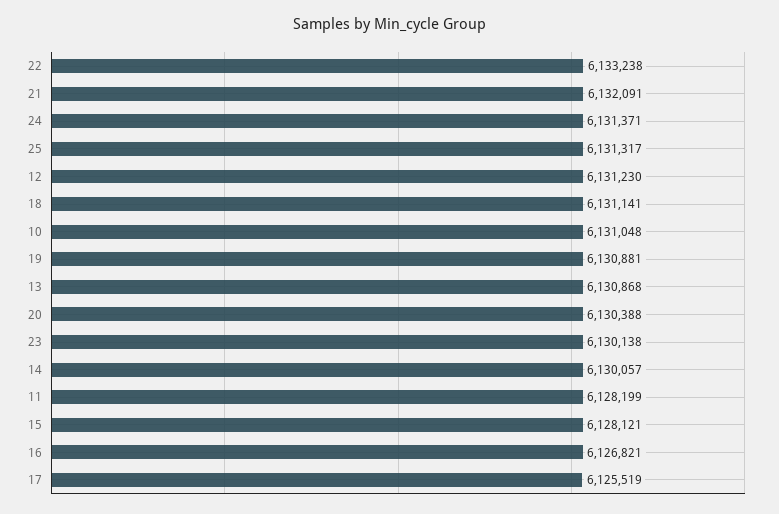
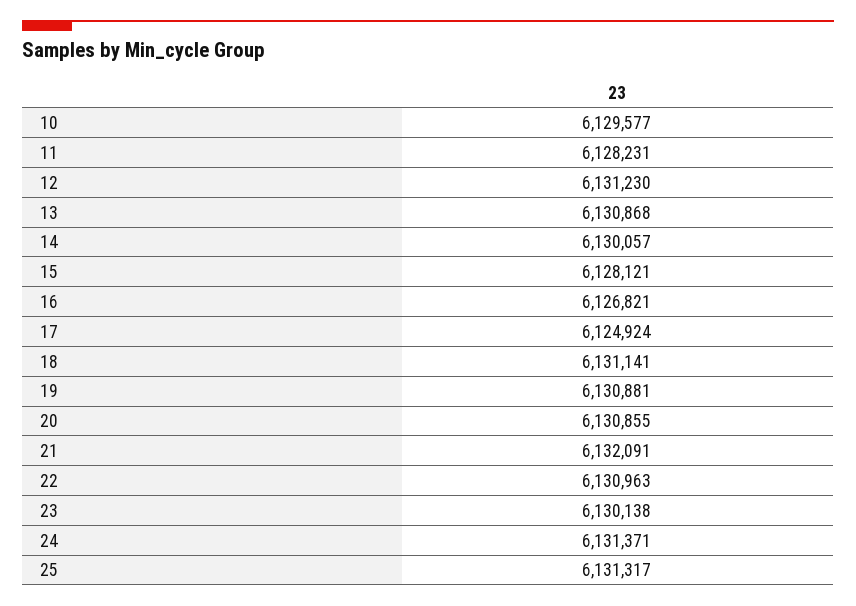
  {
-   "22": 6133238,
+   "22": 6130963,
    "21": 6132091,
    "24": 6131371,
    "25": 6131317,
    "12": 6131230,
    "18": 6131141,
-   "10": 6131048,
+   "10": 6129577,
    "19": 6130881,
    "13": 6130868,
-   "20": 6130388,
+   "20": 6130855,
    "23": 6130138,
    "14": 6130057,
-   "11": 6128199,
+   "11": 6128231,
    "15": 6128121,
    "16": 6126821,
-   "17": 6125519
+   "17": 6124924
  }

